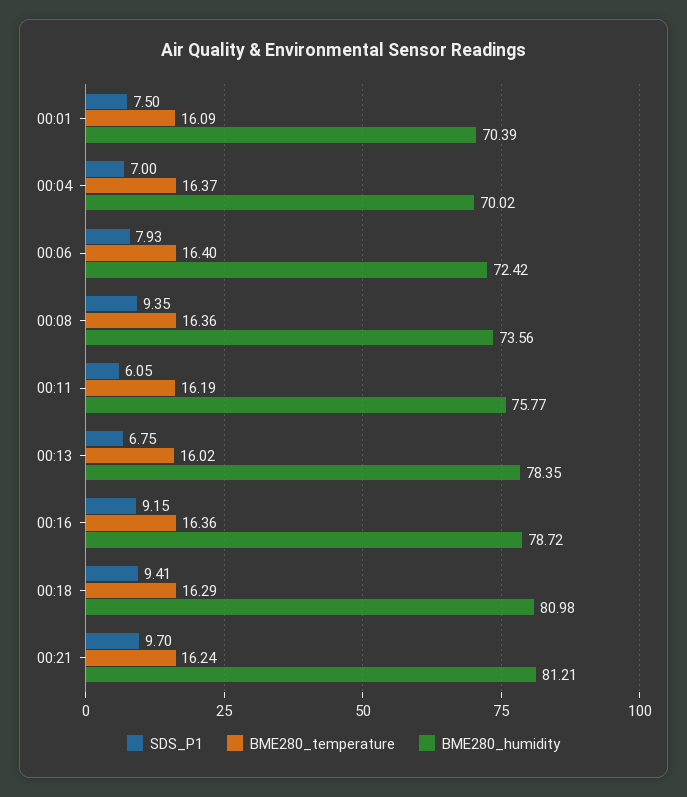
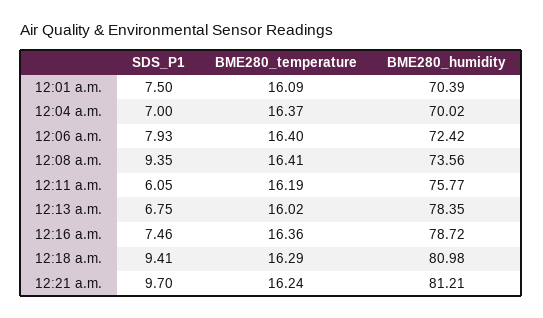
  {
    "SDS_P1": {
      "00:01": 7.5,
      "00:04": 7,
      "00:06": 7.93,
      "00:08": 9.35,
      "00:11": 6.05,
      "00:13": 6.75,
-     "00:16": 9.15,
+     "00:16": 7.46,
      "00:18": 9.41,
      "00:21": 9.7
    },
    "BME280_temperature": {
      "00:01": 16.09,
      "00:04": 16.37,
      "00:06": 16.4,
-     "00:08": 16.36,
+     "00:08": 16.41,
      "00:11": 16.19,
      "00:13": 16.02,
      "00:16": 16.36,
      "00:18": 16.29,
      "00:21": 16.24
    },
    "BME280_humidity": {
      "00:01": 70.39,
      "00:04": 70.02,
      "00:06": 72.42,
      "00:08": 73.56,
      "00:11": 75.77,
      "00:13": 78.35,
      "00:16": 78.72,
      "00:18": 80.98,
      "00:21": 81.21
    }
  }

